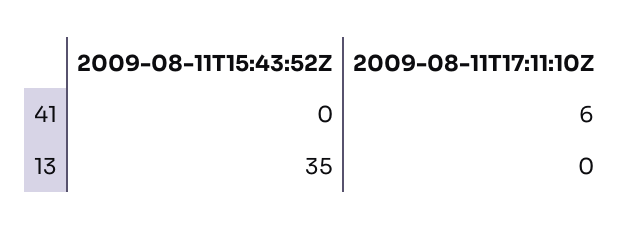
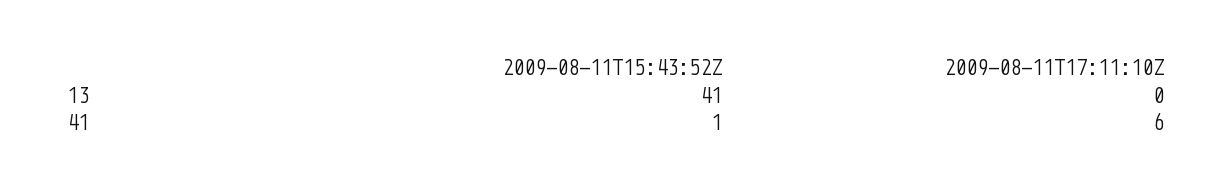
  {
    "2009-08-11T15:43:52Z": {
-     "41": 0,
+     "41": 1,
-     "13": 35
+     "13": 41
    },
    "2009-08-11T17:11:10Z": {
      "41": 6,
      "13": 0
    }
  }

